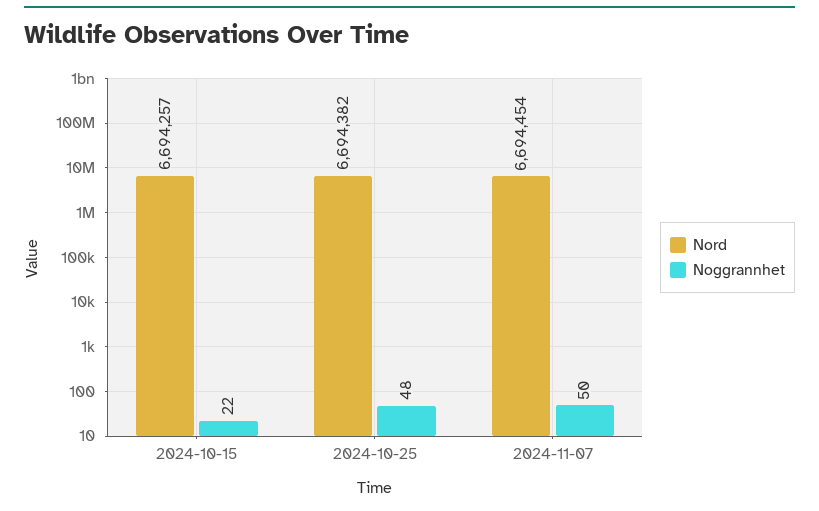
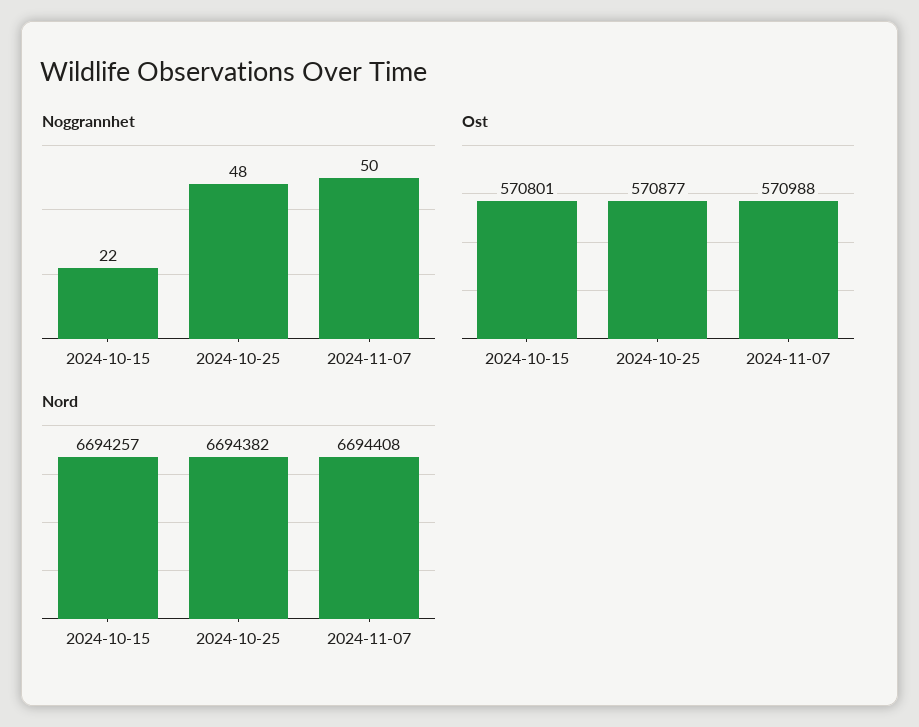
  {
    "Nord": {
      "2024-10-15": 6694257,
      "2024-10-25": 6694382,
-     "2024-11-07": 6694454
+     "2024-11-07": 6694408
    },
    "Noggrannhet": {
      "2024-10-15": 22,
      "2024-10-25": 48,
      "2024-11-07": 50
-   }
+   },
+   "Ost": {
+     "2024-10-15": 570801,
+     "2024-10-25": 570877,
+     "2024-11-07": 570988
+   }
  }

